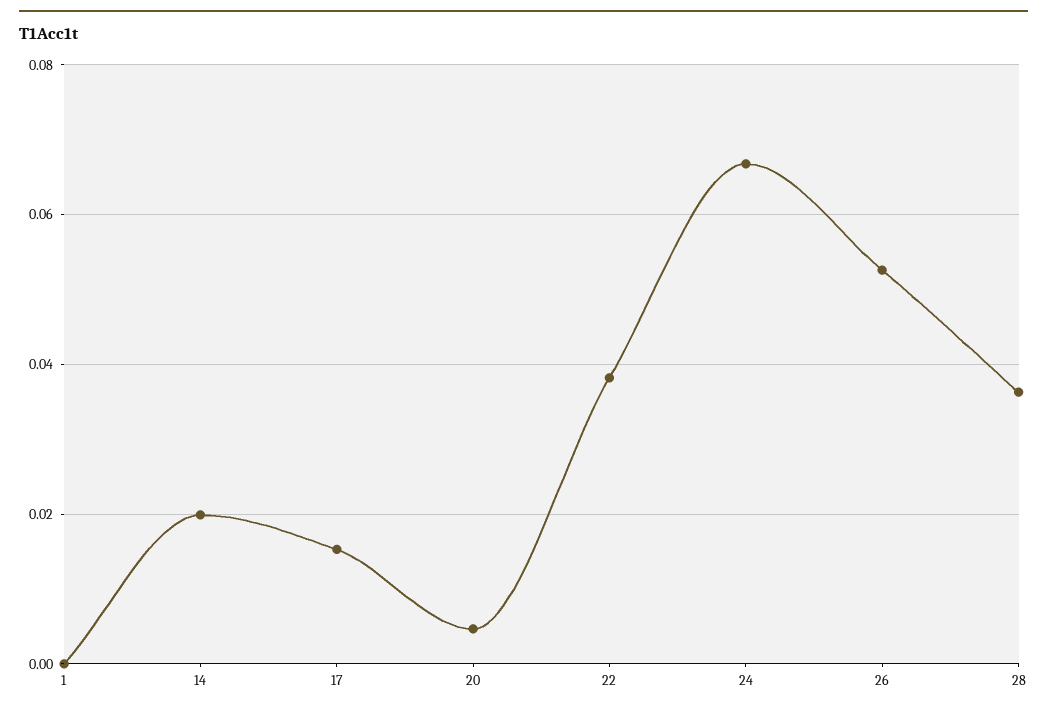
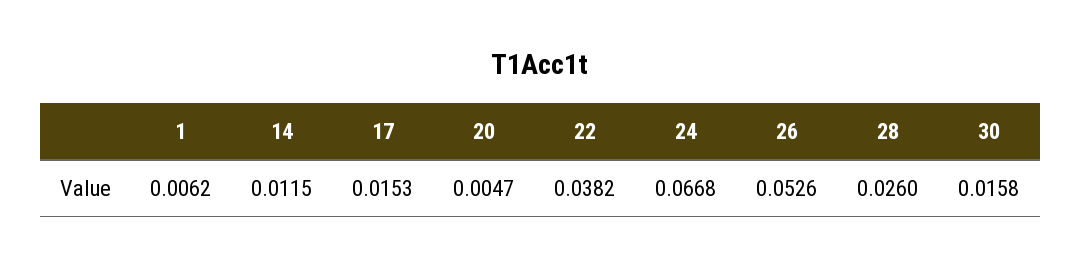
  {
-   "1": 0,
+   "1": 0.0062,
-   "14": 0.02,
+   "14": 0.0115,
    "17": 0.0153,
    "20": 0.0047,
    "22": 0.0382,
    "24": 0.0668,
    "26": 0.0526,
-   "28": 0.036
+   "28": 0.026,
+   "30": 0.0158
  }

